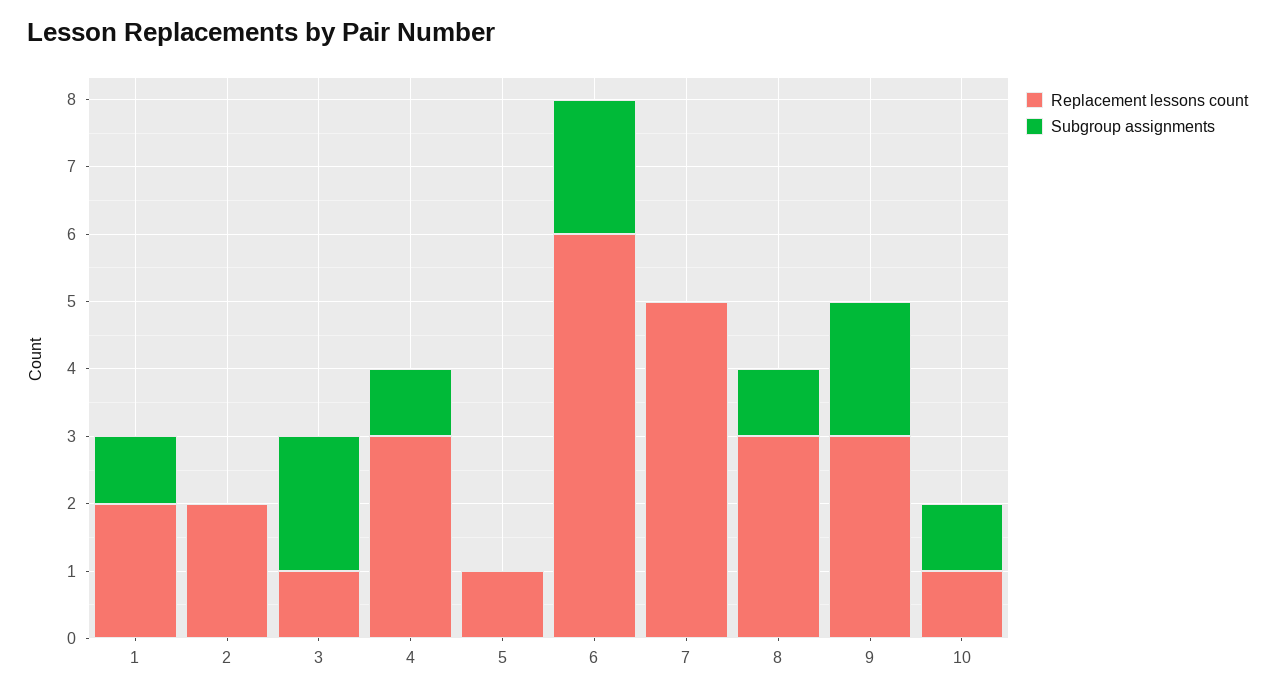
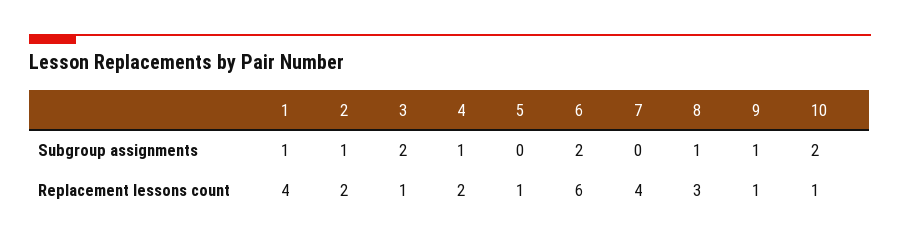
  {
    "Replacement lessons count": {
-     "1": 2,
+     "1": 4,
      "2": 2,
      "3": 1,
-     "4": 3,
+     "4": 2,
      "5": 1,
      "6": 6,
-     "7": 5,
+     "7": 4,
      "8": 3,
-     "9": 3,
+     "9": 1,
      "10": 1
    },
    "Subgroup assignments": {
      "1": 1,
-     "2": 0,
+     "2": 1,
      "3": 2,
      "4": 1,
      "5": 0,
      "6": 2,
      "7": 0,
      "8": 1,
-     "9": 2,
+     "9": 1,
-     "10": 1
+     "10": 2
    }
  }

